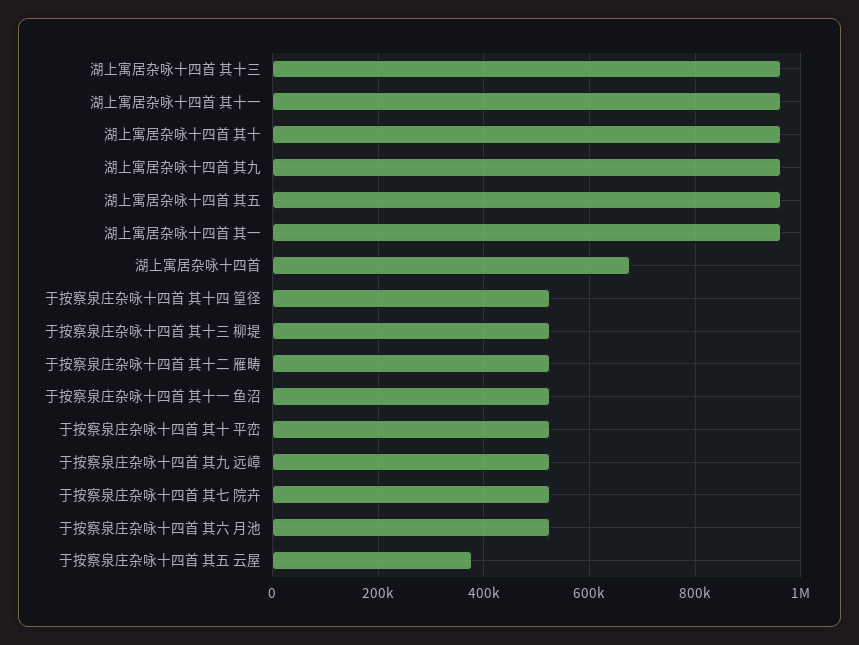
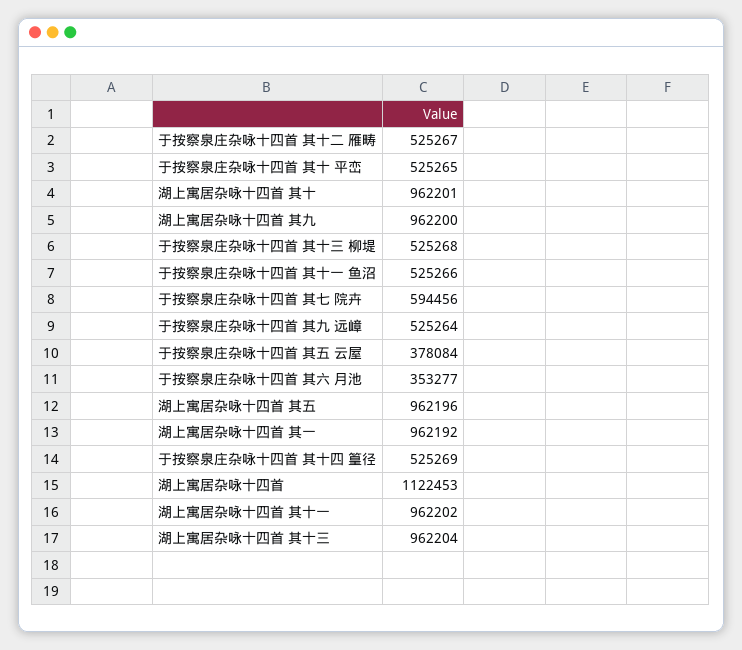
  {
    "湖上寓居杂咏十四首 其十三": 962204,
    "湖上寓居杂咏十四首 其十一": 962202,
    "湖上寓居杂咏十四首 其十": 962201,
    "湖上寓居杂咏十四首 其九": 962200,
    "湖上寓居杂咏十四首 其五": 962196,
    "湖上寓居杂咏十四首 其一": 962192,
-   "湖上寓居杂咏十四首": 680000,
+   "湖上寓居杂咏十四首": 1122453,
    "于按察泉庄杂咏十四首 其十四 篁径": 525269,
    "于按察泉庄杂咏十四首 其十三 柳堤": 525268,
    "于按察泉庄杂咏十四首 其十二 雁畴": 525267,
    "于按察泉庄杂咏十四首 其十一 鱼沼": 525266,
    "于按察泉庄杂咏十四首 其十 平峦": 525265,
    "于按察泉庄杂咏十四首 其九 远嶂": 525264,
-   "于按察泉庄杂咏十四首 其七 院卉": 520000,
+   "于按察泉庄杂咏十四首 其七 院卉": 594456,
-   "于按察泉庄杂咏十四首 其六 月池": 520000,
+   "于按察泉庄杂咏十四首 其六 月池": 353277,
    "于按察泉庄杂咏十四首 其五 云屋": 378084
  }

